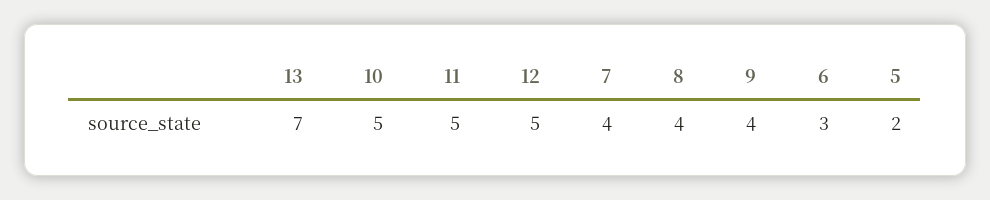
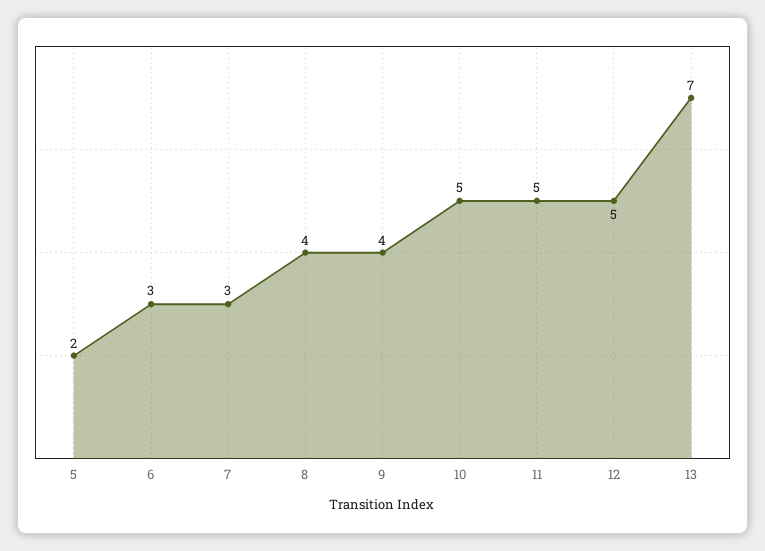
  {
    "13": 7,
    "10": 5,
    "11": 5,
    "12": 5,
-   "7": 4,
+   "7": 3,
    "8": 4,
    "9": 4,
    "6": 3,
    "5": 2
  }

